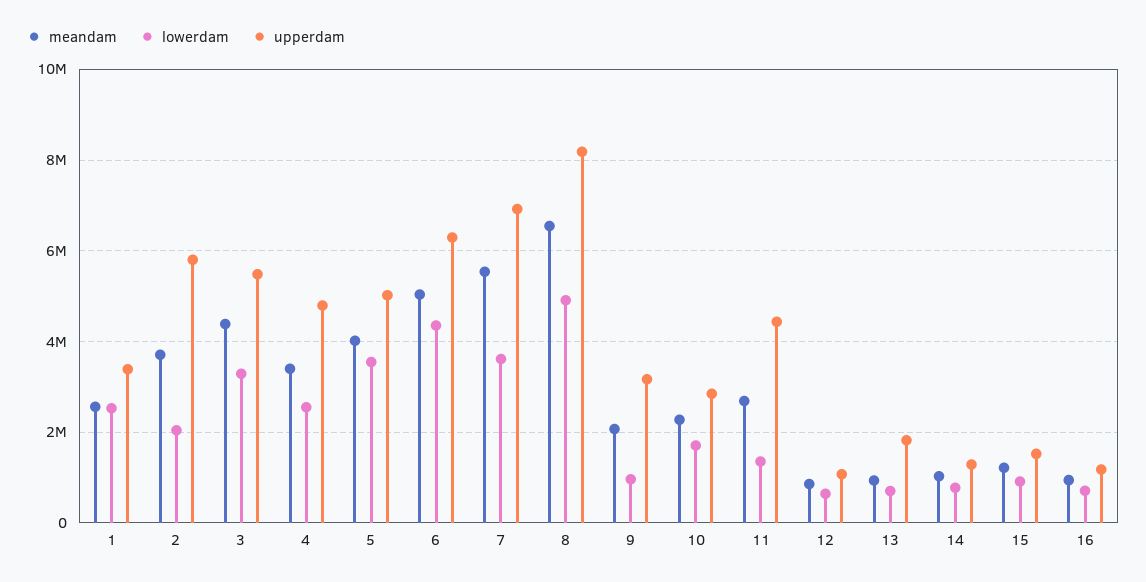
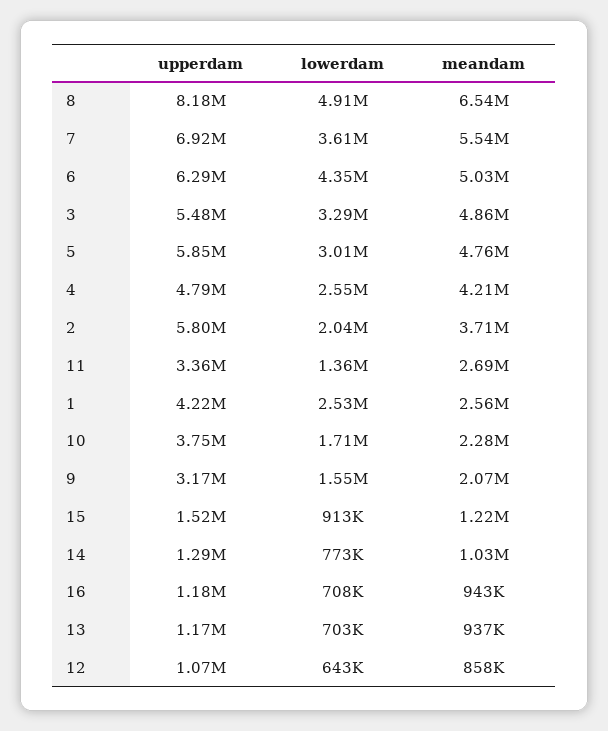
  {
    "meandam": {
      "1": 2560000,
      "2": 3710000,
-     "3": 4400000,
+     "3": 4860000,
-     "4": 3400000,
+     "4": 4210000,
-     "5": 4000000,
+     "5": 4760000,
      "6": 5030000,
      "7": 5540000,
      "8": 6540000,
      "9": 2070000,
      "10": 2280000,
      "11": 2690000,
      "12": 858000,
      "13": 937000,
      "14": 1030000,
      "15": 1220000,
      "16": 943000
    },
    "lowerdam": {
      "1": 2530000,
      "2": 2040000,
      "3": 3290000,
      "4": 2550000,
-     "5": 3600000,
+     "5": 3010000,
      "6": 4350000,
      "7": 3610000,
      "8": 4910000,
-     "9": 1000000,
+     "9": 1550000,
      "10": 1710000,
      "11": 1360000,
      "12": 643000,
      "13": 703000,
      "14": 773000,
      "15": 913000,
      "16": 708000
    },
    "upperdam": {
-     "1": 3400000,
+     "1": 4220000,
      "2": 5800000,
      "3": 5480000,
      "4": 4790000,
-     "5": 5000000,
+     "5": 5850000,
      "6": 6290000,
      "7": 6920000,
      "8": 8180000,
      "9": 3170000,
-     "10": 2800000,
+     "10": 3750000,
-     "11": 4400000,
+     "11": 3360000,
      "12": 1070000,
-     "13": 1800000,
+     "13": 1170000,
      "14": 1290000,
      "15": 1520000,
      "16": 1180000
    }
  }

